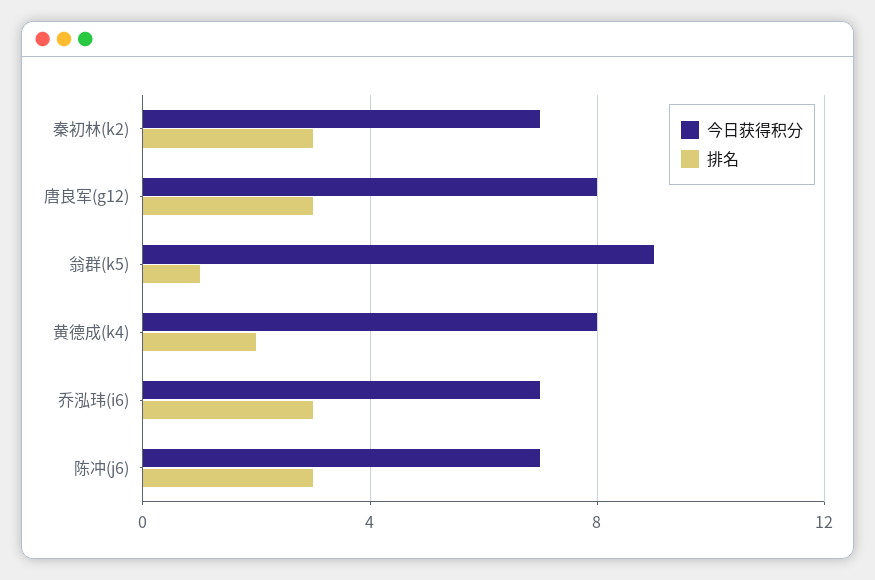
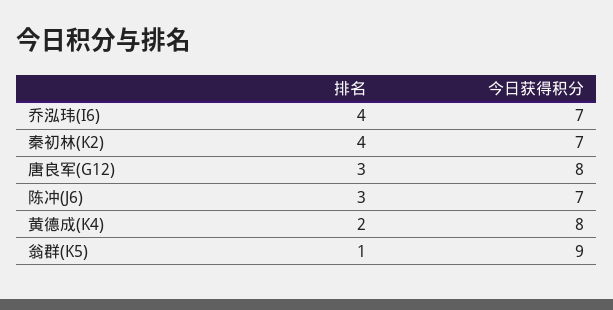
  {
    "今日获得积分": {
      "秦初林(k2)": 7,
      "唐良军(g12)": 8,
      "翁群(k5)": 9,
      "黄德成(k4)": 8,
      "乔泓玮(i6)": 7,
      "陈冲(j6)": 7
    },
    "排名": {
-     "秦初林(k2)": 3,
+     "秦初林(k2)": 4,
      "唐良军(g12)": 3,
      "翁群(k5)": 1,
      "黄德成(k4)": 2,
-     "乔泓玮(i6)": 3,
+     "乔泓玮(i6)": 4,
      "陈冲(j6)": 3
    }
  }

